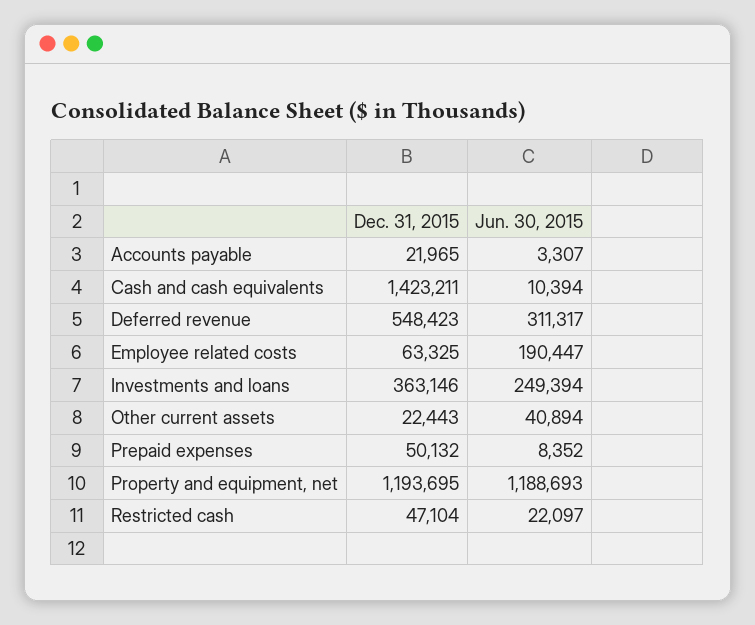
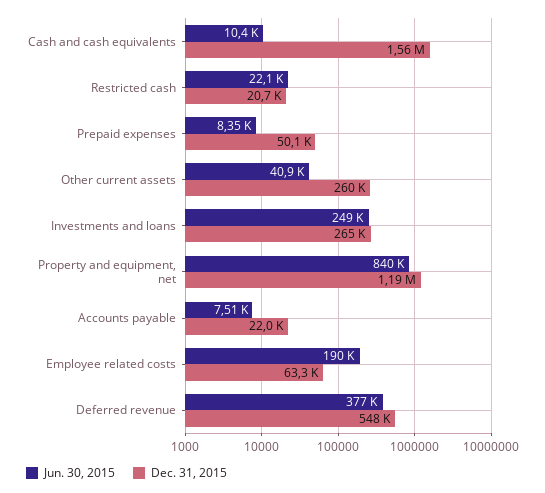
  {
    "Dec. 31, 2015": {
      "Accounts payable": 21965,
-     "Cash and cash equivalents": 1423211,
+     "Cash and cash equivalents": 1560000,
      "Deferred revenue": 548423,
      "Employee related costs": 63325,
-     "Investments and loans": 363146,
+     "Investments and loans": 265000,
-     "Other current assets": 22443,
+     "Other current assets": 260000,
      "Prepaid expenses": 50132,
      "Property and equipment, net": 1193695,
-     "Restricted cash": 47104
+     "Restricted cash": 20700
    },
    "Jun. 30, 2015": {
-     "Accounts payable": 3307,
+     "Accounts payable": 7510,
      "Cash and cash equivalents": 10394,
-     "Deferred revenue": 311317,
+     "Deferred revenue": 377000,
      "Employee related costs": 190447,
      "Investments and loans": 249394,
      "Other current assets": 40894,
      "Prepaid expenses": 8352,
-     "Property and equipment, net": 1188693,
+     "Property and equipment, net": 840000,
      "Restricted cash": 22097
    }
  }

